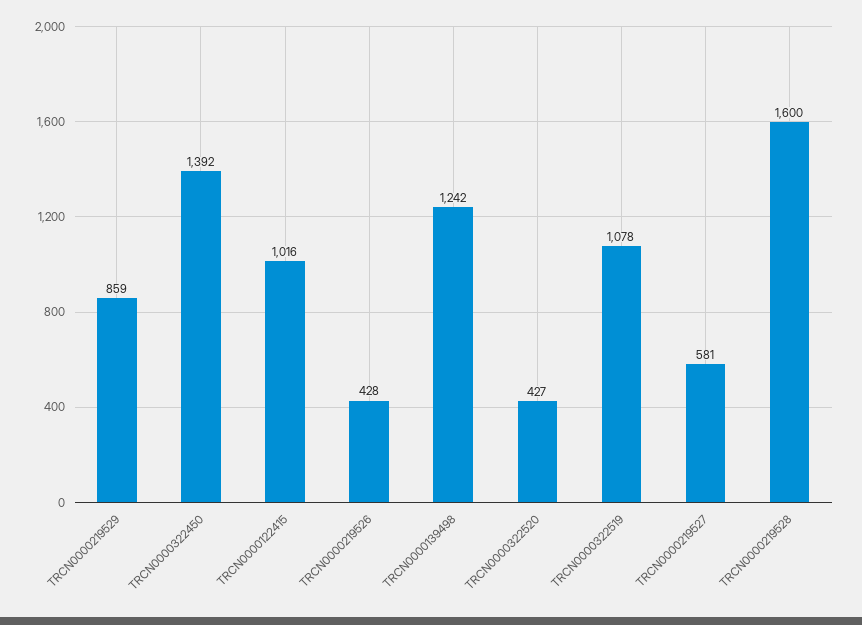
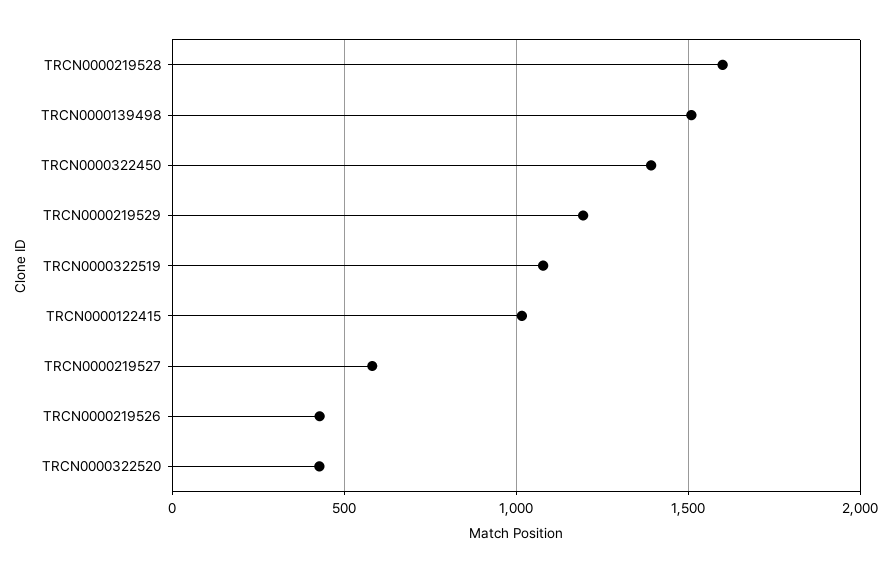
  {
-   "TRCN0000219529": 859,
+   "TRCN0000219529": 1200,
    "TRCN0000322450": 1392,
    "TRCN0000122415": 1016,
    "TRCN0000219526": 428,
-   "TRCN0000139498": 1242,
+   "TRCN0000139498": 1500,
    "TRCN0000322520": 427,
    "TRCN0000322519": 1078,
    "TRCN0000219527": 581,
    "TRCN0000219528": 1600
  }

